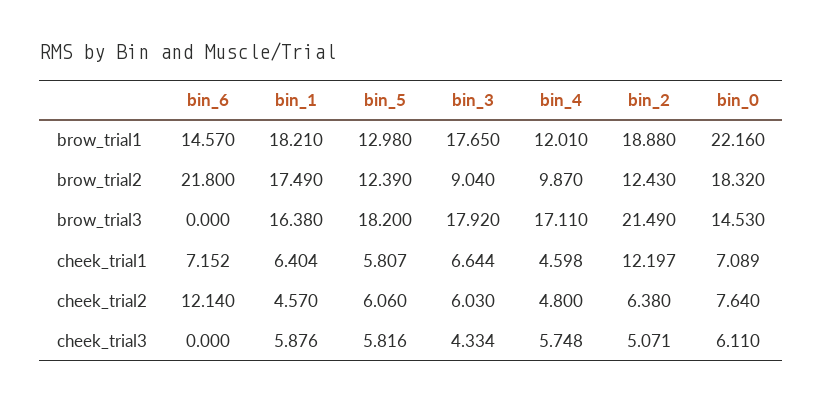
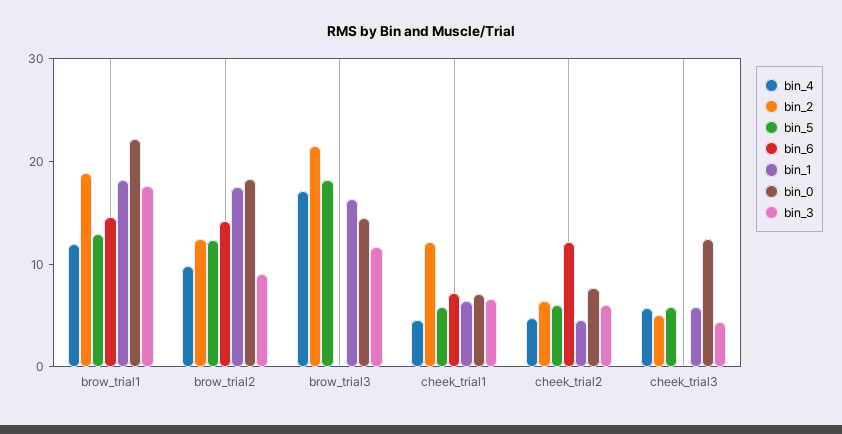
  {
    "bin_6": {
      "brow_trial1": 14.57,
-     "brow_trial2": 21.8,
+     "brow_trial2": 14,
      "brow_trial3": 0,
      "cheek_trial1": 7.152,
      "cheek_trial2": 12.14,
      "cheek_trial3": 0
    },
    "bin_1": {
      "brow_trial1": 18.21,
      "brow_trial2": 17.49,
      "brow_trial3": 16.38,
      "cheek_trial1": 6.404,
      "cheek_trial2": 4.57,
      "cheek_trial3": 5.876
    },
    "bin_5": {
      "brow_trial1": 12.98,
      "brow_trial2": 12.39,
      "brow_trial3": 18.2,
      "cheek_trial1": 5.807,
      "cheek_trial2": 6.06,
      "cheek_trial3": 5.816
    },
    "bin_3": {
      "brow_trial1": 17.65,
      "brow_trial2": 9.04,
-     "brow_trial3": 17.92,
+     "brow_trial3": 12,
      "cheek_trial1": 6.644,
      "cheek_trial2": 6.03,
      "cheek_trial3": 4.334
    },
    "bin_4": {
      "brow_trial1": 12.01,
      "brow_trial2": 9.87,
      "brow_trial3": 17.11,
      "cheek_trial1": 4.598,
      "cheek_trial2": 4.8,
      "cheek_trial3": 5.748
    },
    "bin_2": {
      "brow_trial1": 18.88,
      "brow_trial2": 12.43,
      "brow_trial3": 21.49,
      "cheek_trial1": 12.197,
      "cheek_trial2": 6.38,
      "cheek_trial3": 5.071
    },
    "bin_0": {
      "brow_trial1": 22.16,
      "brow_trial2": 18.32,
      "brow_trial3": 14.53,
      "cheek_trial1": 7.089,
      "cheek_trial2": 7.64,
-     "cheek_trial3": 6.11
+     "cheek_trial3": 12
    }
  }

